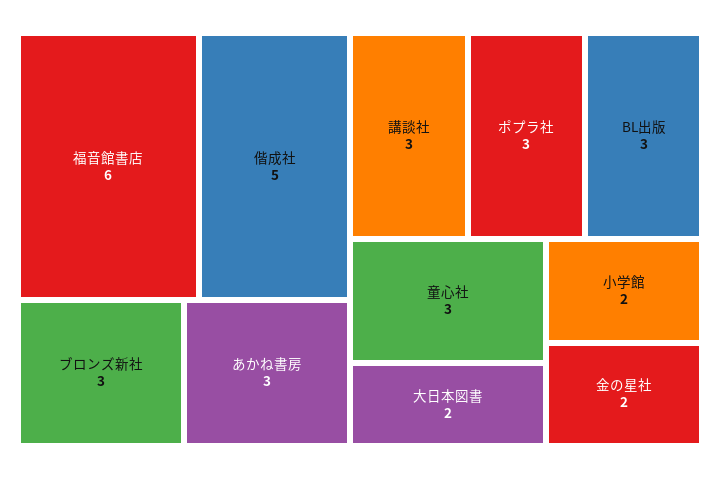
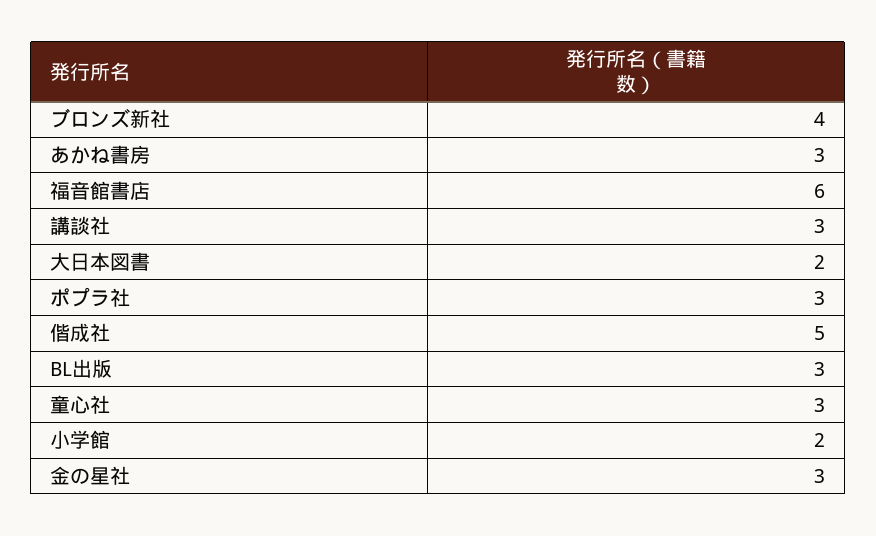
  {
    "福音館書店": 6,
    "偕成社": 5,
-   "ブロンズ新社": 3,
+   "ブロンズ新社": 4,
    "あかね書房": 3,
    "講談社": 3,
    "ポプラ社": 3,
    "BL出版": 3,
    "童心社": 3,
    "大日本図書": 2,
    "小学館": 2,
-   "金の星社": 2
+   "金の星社": 3
  }

